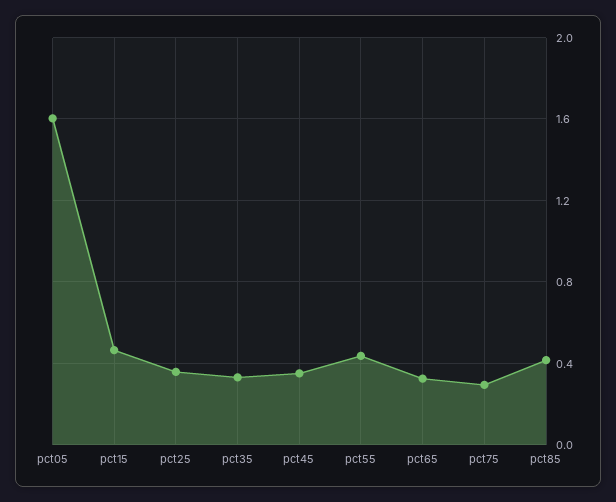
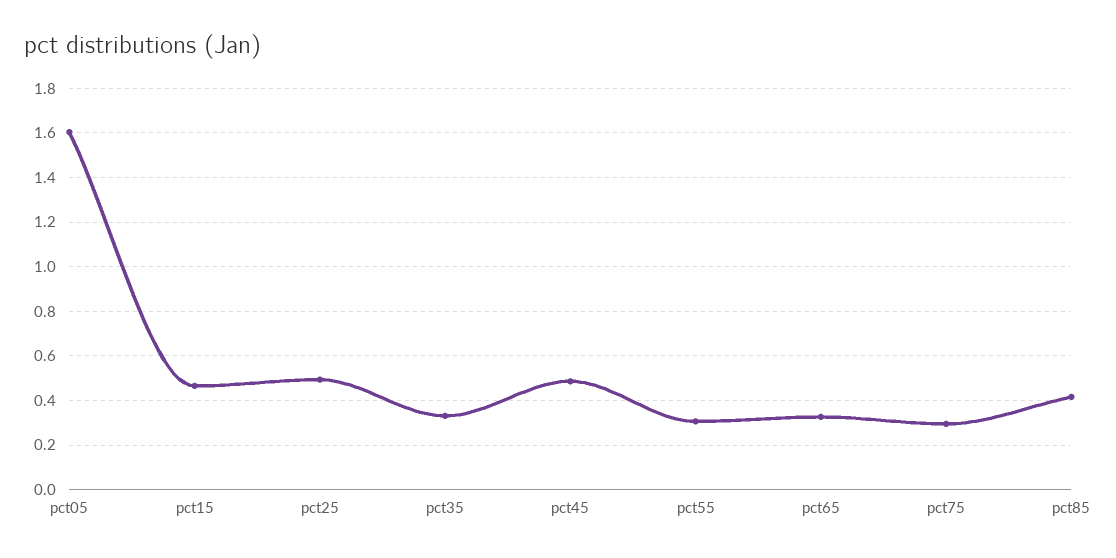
  {
    "pct05": 1.6,
    "pct15": 0.45,
-   "pct25": 0.35,
+   "pct25": 0.5,
    "pct35": 0.35,
-   "pct45": 0.35,
+   "pct45": 0.5,
-   "pct55": 0.45,
+   "pct55": 0.3,
    "pct65": 0.35,
    "pct75": 0.3,
    "pct85": 0.4
  }

